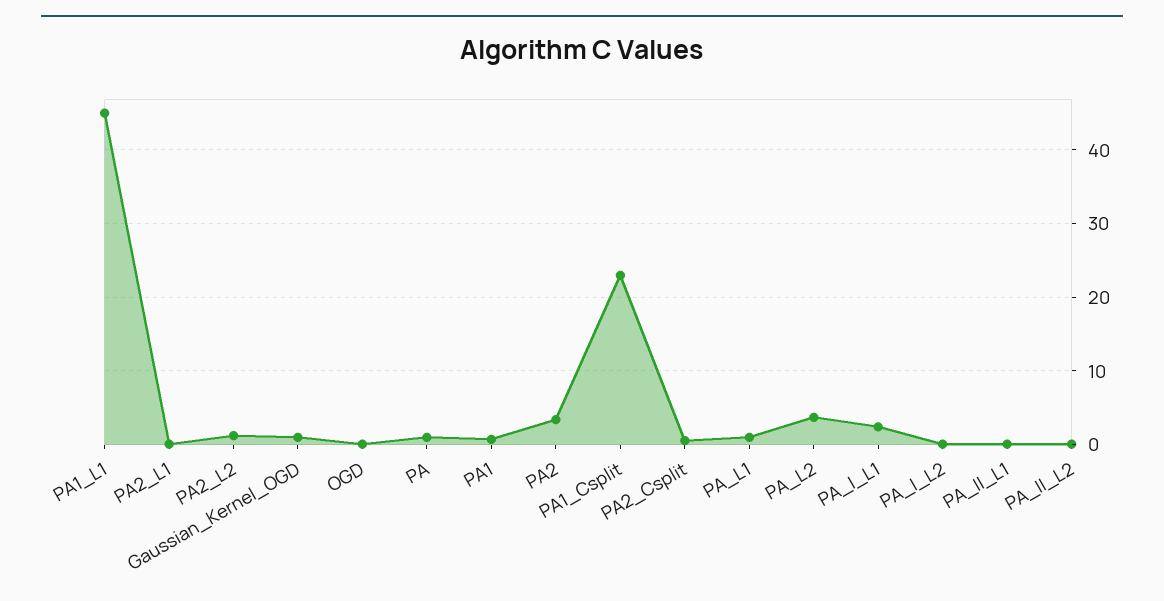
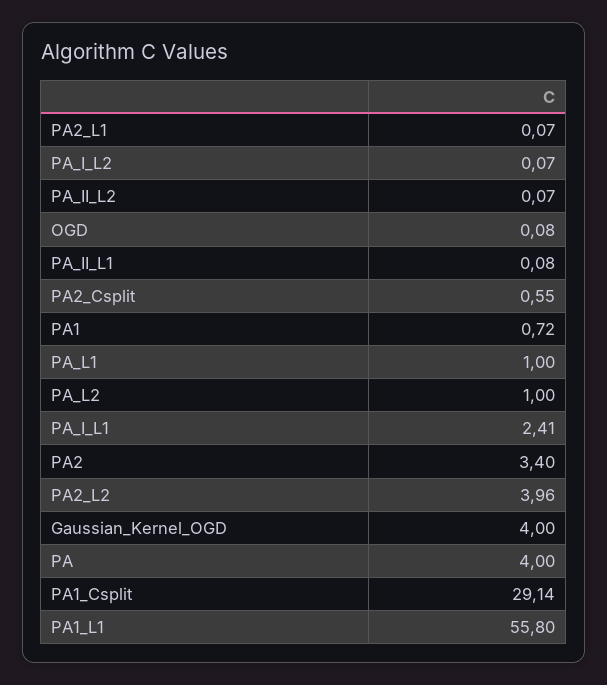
  {
-   "PA1_L1": 45,
+   "PA1_L1": 55.8,
    "PA2_L1": 0.07,
-   "PA2_L2": 1,
+   "PA2_L2": 3.96,
-   "Gaussian_Kernel_OGD": 1,
+   "Gaussian_Kernel_OGD": 4,
    "OGD": 0.08,
-   "PA": 1,
+   "PA": 4,
    "PA1": 0.72,
    "PA2": 3.4,
-   "PA1_Csplit": 23,
+   "PA1_Csplit": 29.14,
    "PA2_Csplit": 0.55,
    "PA_L1": 1,
-   "PA_L2": 4,
+   "PA_L2": 1,
    "PA_I_L1": 2.41,
    "PA_I_L2": 0.07,
    "PA_II_L1": 0.08,
    "PA_II_L2": 0.07
  }

